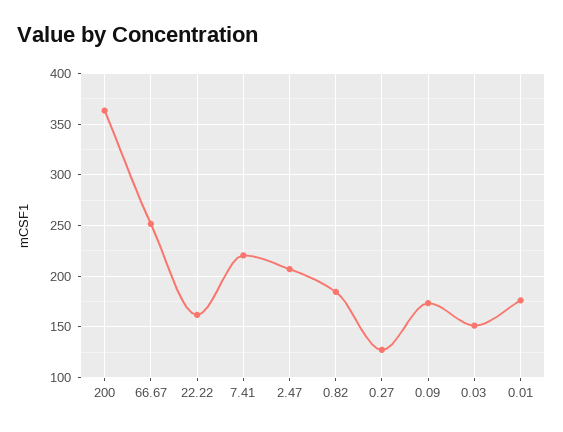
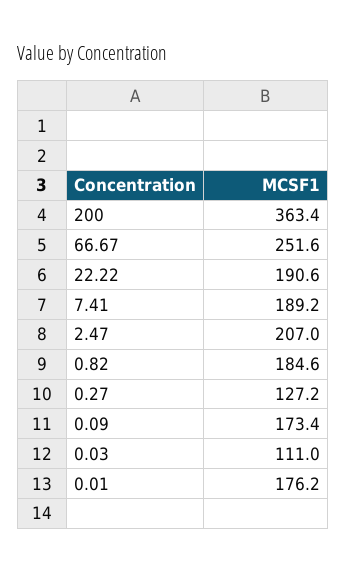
  {
    "200": 363.4,
    "66.67": 251.6,
-   "22.22": 160,
+   "22.22": 190.6,
-   "7.41": 220,
+   "7.41": 189.2,
    "2.47": 207,
    "0.82": 184.6,
    "0.27": 127.2,
    "0.09": 173.4,
-   "0.03": 150,
+   "0.03": 111,
    "0.01": 176.2
  }

